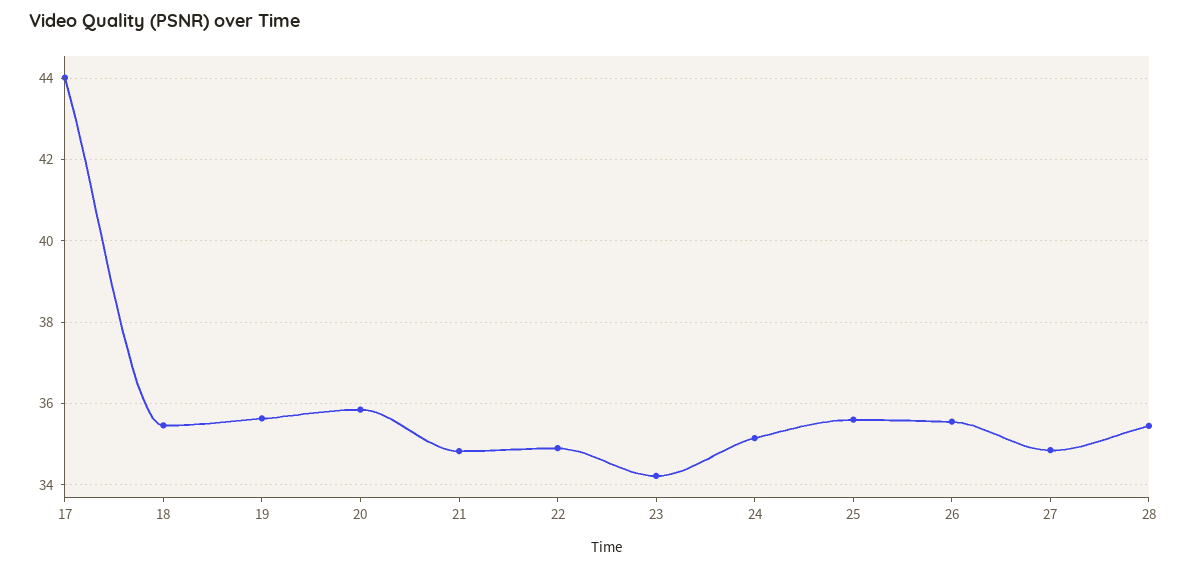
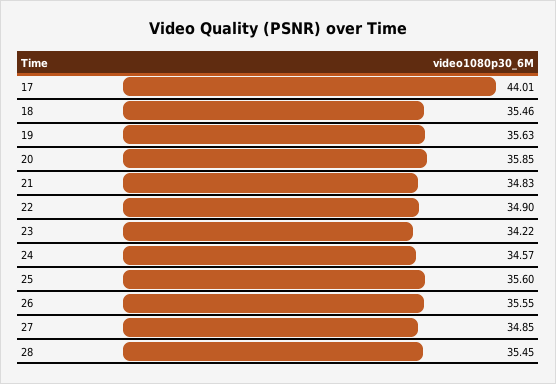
  {
    "17": 44.01,
    "18": 35.46,
    "19": 35.63,
    "20": 35.85,
    "21": 34.83,
    "22": 34.9,
    "23": 34.22,
-   "24": 35.2,
+   "24": 34.57,
    "25": 35.6,
    "26": 35.55,
    "27": 34.85,
    "28": 35.45
  }

